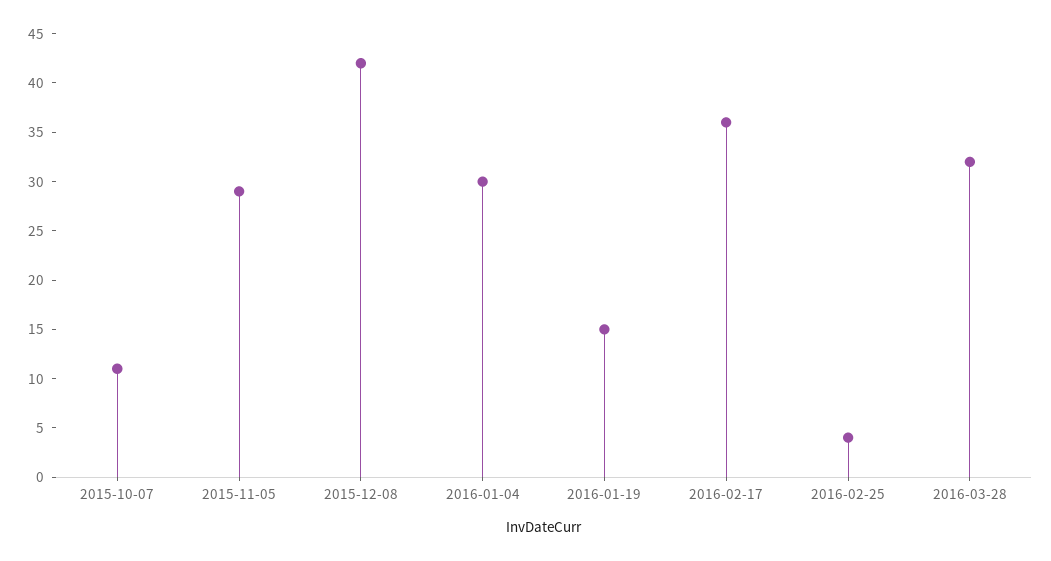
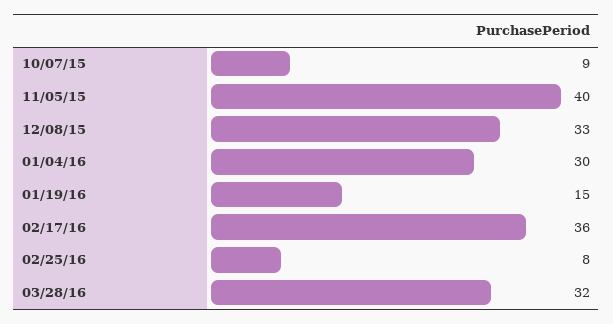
  {
-   "2015-10-07": 11,
+   "2015-10-07": 9,
-   "2015-11-05": 29,
+   "2015-11-05": 40,
-   "2015-12-08": 42,
+   "2015-12-08": 33,
    "2016-01-04": 30,
    "2016-01-19": 15,
    "2016-02-17": 36,
-   "2016-02-25": 4,
+   "2016-02-25": 8,
    "2016-03-28": 32
  }

